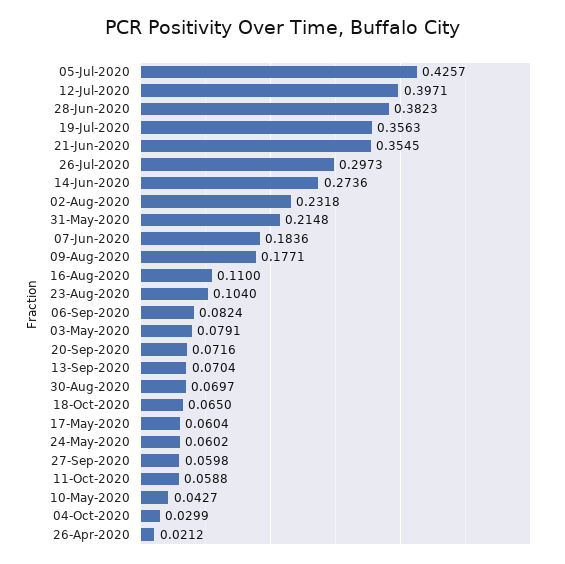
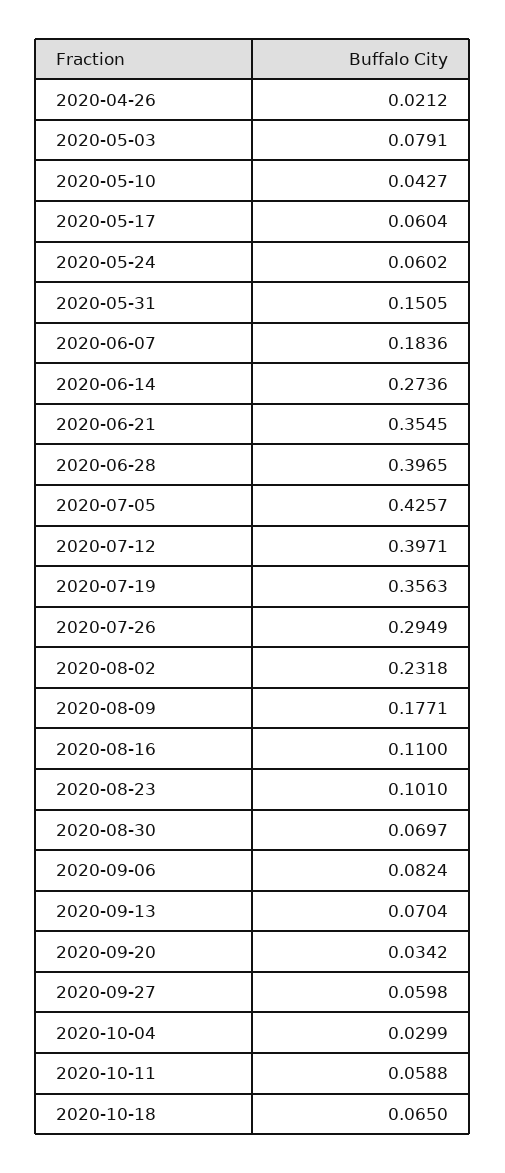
  {
    "05-Jul-2020": 0.4257,
    "12-Jul-2020": 0.3971,
-   "28-Jun-2020": 0.3823,
+   "28-Jun-2020": 0.3965,
    "19-Jul-2020": 0.3563,
    "21-Jun-2020": 0.3545,
-   "26-Jul-2020": 0.2973,
+   "26-Jul-2020": 0.2949,
    "14-Jun-2020": 0.2736,
    "02-Aug-2020": 0.2318,
-   "31-May-2020": 0.2148,
+   "31-May-2020": 0.1505,
    "07-Jun-2020": 0.1836,
    "09-Aug-2020": 0.1771,
    "16-Aug-2020": 0.11,
-   "23-Aug-2020": 0.104,
+   "23-Aug-2020": 0.101,
    "06-Sep-2020": 0.0824,
    "03-May-2020": 0.0791,
-   "20-Sep-2020": 0.0716,
+   "20-Sep-2020": 0.0342,
    "13-Sep-2020": 0.0704,
    "30-Aug-2020": 0.0697,
    "18-Oct-2020": 0.065,
    "17-May-2020": 0.0604,
    "24-May-2020": 0.0602,
    "27-Sep-2020": 0.0598,
    "11-Oct-2020": 0.0588,
    "10-May-2020": 0.0427,
    "04-Oct-2020": 0.0299,
    "26-Apr-2020": 0.0212
  }

